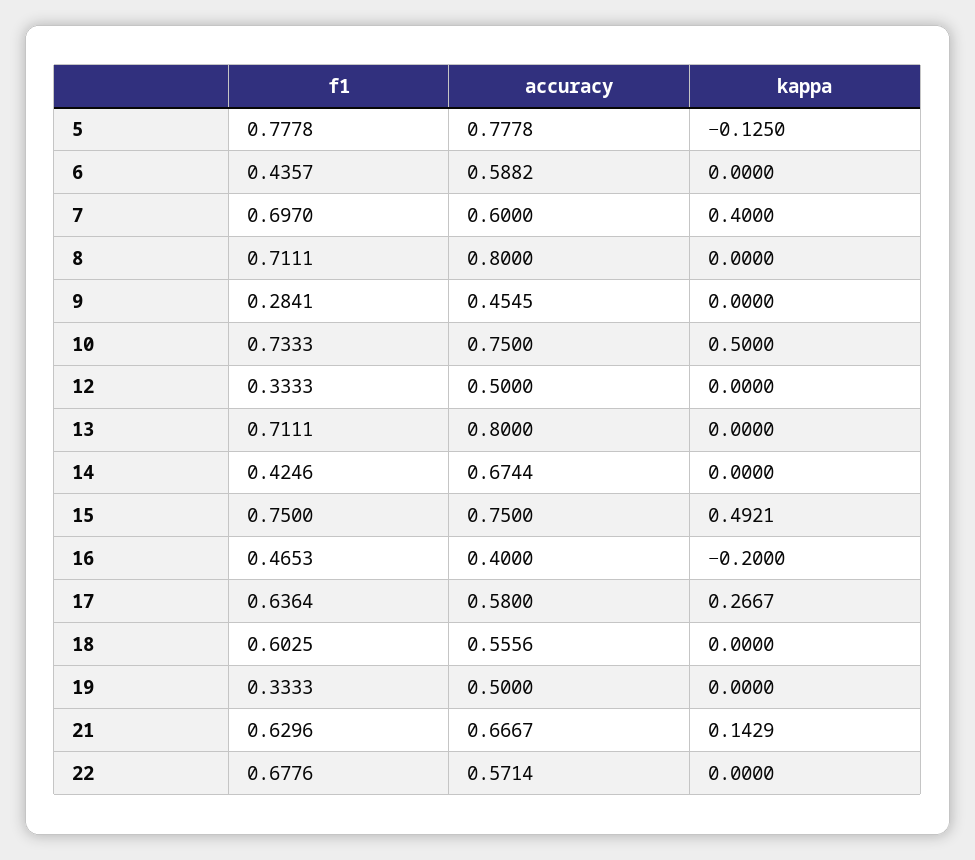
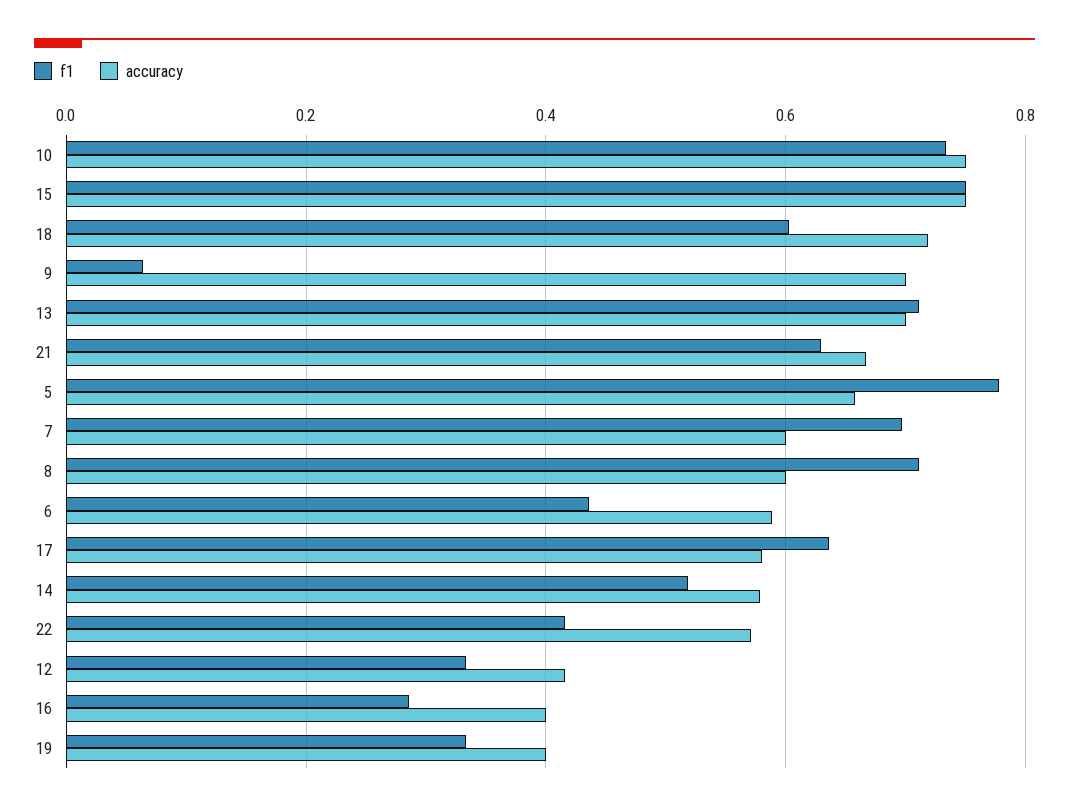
  {
    "f1": {
      "5": 0.7778,
      "6": 0.4357,
      "7": 0.697,
      "8": 0.7111,
-     "9": 0.2841,
+     "9": 0.06,
      "10": 0.7333,
      "12": 0.3333,
      "13": 0.7111,
-     "14": 0.4246,
+     "14": 0.52,
      "15": 0.75,
-     "16": 0.4653,
+     "16": 0.28,
      "17": 0.6364,
      "18": 0.6025,
      "19": 0.3333,
      "21": 0.6296,
-     "22": 0.6776
+     "22": 0.42
    },
    "accuracy": {
-     "5": 0.7778,
+     "5": 0.66,
      "6": 0.5882,
      "7": 0.6,
-     "8": 0.8,
+     "8": 0.6,
-     "9": 0.4545,
+     "9": 0.7,
      "10": 0.75,
-     "12": 0.5,
+     "12": 0.42,
-     "13": 0.8,
+     "13": 0.7,
-     "14": 0.6744,
+     "14": 0.58,
      "15": 0.75,
      "16": 0.4,
      "17": 0.58,
-     "18": 0.5556,
+     "18": 0.72,
-     "19": 0.5,
+     "19": 0.4,
      "21": 0.6667,
      "22": 0.5714
-   },
+   }
-   "kappa": {
-     "5": -0.125,
-     "6": 0,
-     "7": 0.4,
-     "8": 0,
-     "9": 0,
-     "10": 0.5,
-     "12": 0,
-     "13": 0,
-     "14": 0,
-     "15": 0.4921,
-     "16": -0.2,
-     "17": 0.2667,
-     "18": 0,
-     "19": 0,
-     "21": 0.1429,
-     "22": 0
-   }
  }

